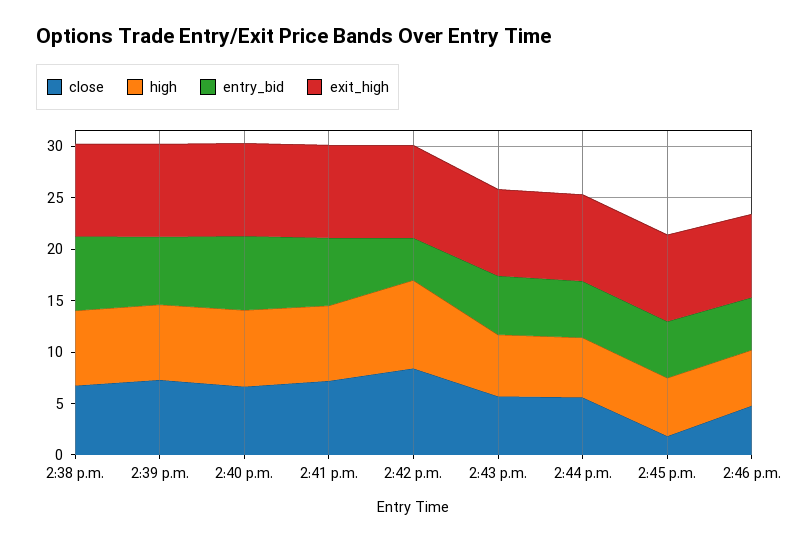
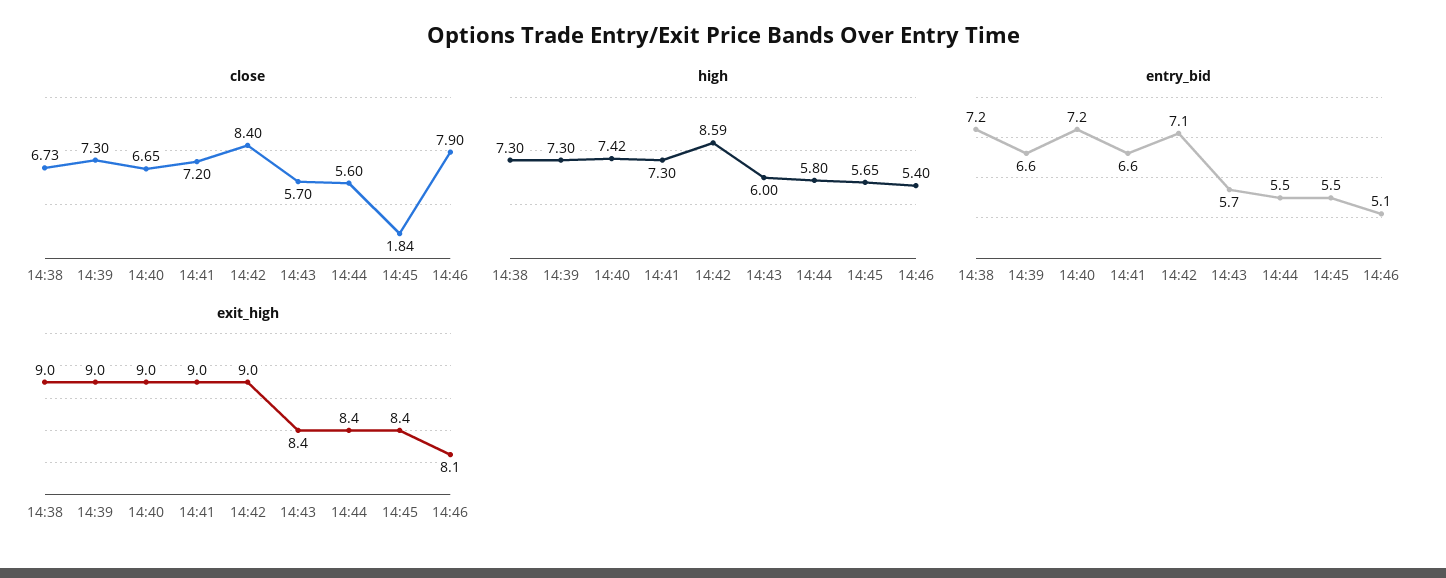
  {
    "close": {
      "2:38 p.m.": 6.73,
      "2:39 p.m.": 7.3,
      "2:40 p.m.": 6.65,
      "2:41 p.m.": 7.2,
      "2:42 p.m.": 8.4,
      "2:43 p.m.": 5.7,
      "2:44 p.m.": 5.6,
      "2:45 p.m.": 1.84,
-     "2:46 p.m.": 5
+     "2:46 p.m.": 7.9
    },
    "high": {
      "2:38 p.m.": 7.3,
      "2:39 p.m.": 7.3,
      "2:40 p.m.": 7.42,
      "2:41 p.m.": 7.3,
      "2:42 p.m.": 8.59,
      "2:43 p.m.": 6,
      "2:44 p.m.": 5.8,
      "2:45 p.m.": 5.65,
      "2:46 p.m.": 5.4
    },
    "entry_bid": {
      "2:38 p.m.": 7.2,
      "2:39 p.m.": 6.6,
      "2:40 p.m.": 7.2,
      "2:41 p.m.": 6.6,
-     "2:42 p.m.": 4,
+     "2:42 p.m.": 7.1,
      "2:43 p.m.": 5.7,
      "2:44 p.m.": 5.5,
      "2:45 p.m.": 5.5,
      "2:46 p.m.": 5.1
    },
    "exit_high": {
      "2:38 p.m.": 9,
      "2:39 p.m.": 9,
      "2:40 p.m.": 9,
      "2:41 p.m.": 9,
      "2:42 p.m.": 9,
      "2:43 p.m.": 8.4,
      "2:44 p.m.": 8.4,
      "2:45 p.m.": 8.4,
      "2:46 p.m.": 8.1
    }
  }

